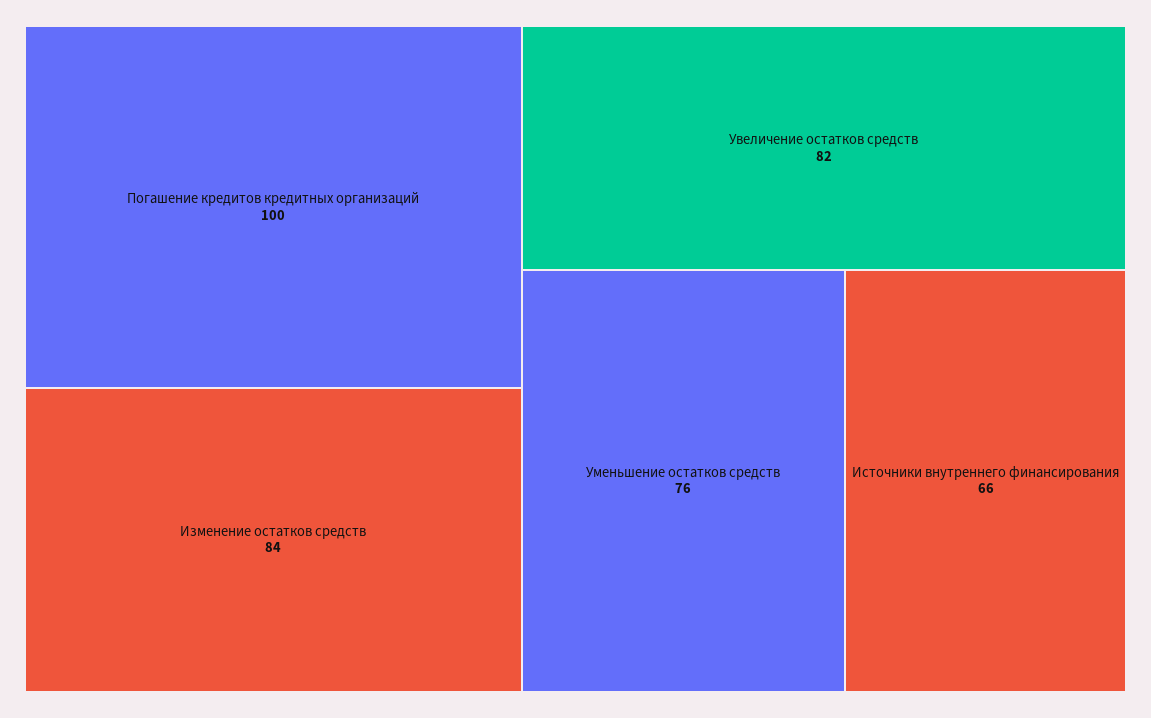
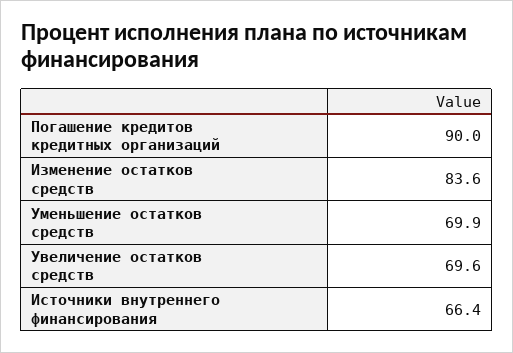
  {
-   "Погашение кредитов кредитных организаций": 100,
+   "Погашение кредитов кредитных организаций": 90,
    "Изменение остатков средств": 83.6,
-   "Увеличение остатков средств": 82,
+   "Увеличение остатков средств": 69.6,
-   "Уменьшение остатков средств": 76,
+   "Уменьшение остатков средств": 69.9,
    "Источники внутреннего финансирования": 66.4
  }

